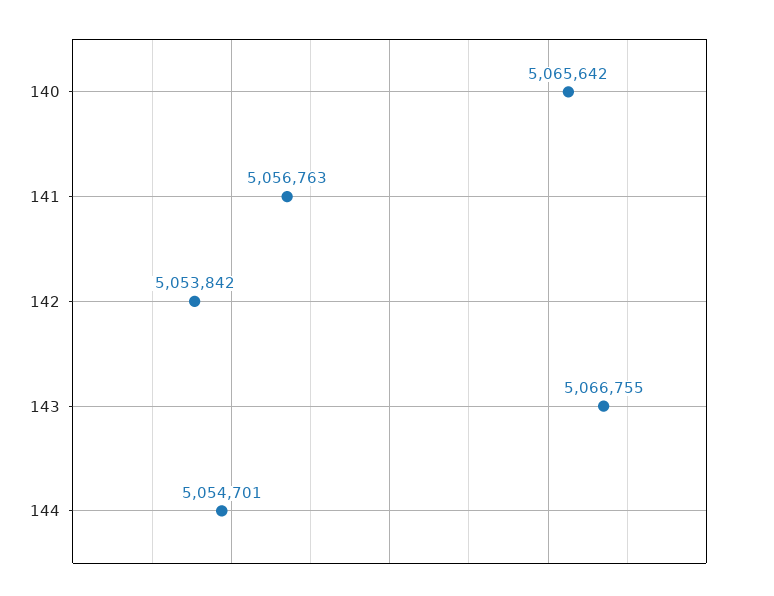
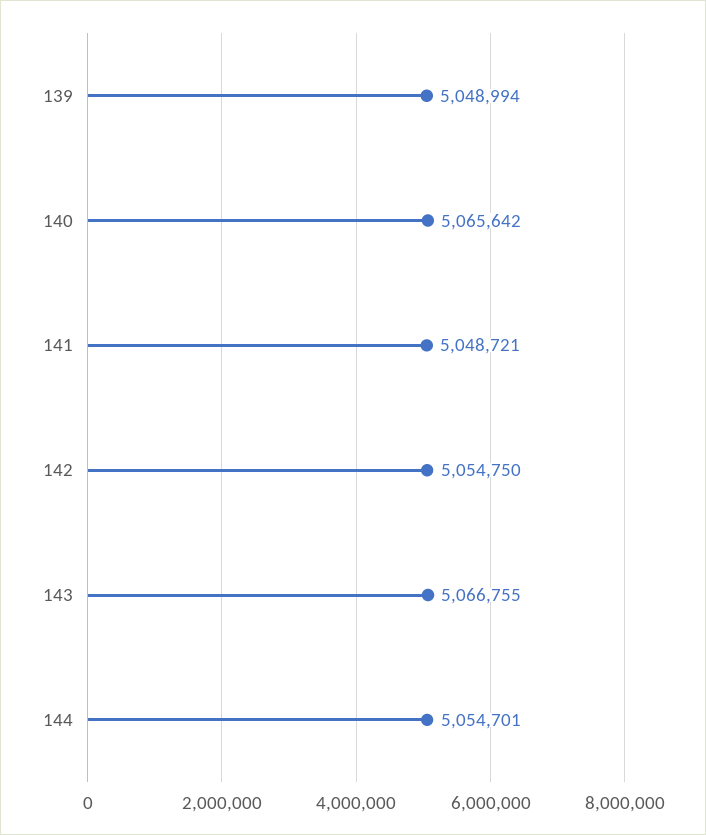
  {
    "140": 5065642,
-   "141": 5056763,
+   "141": 5048721,
-   "142": 5053842,
+   "142": 5054750,
    "143": 5066755,
-   "144": 5054701
+   "144": 5054701,
+   "139": 5048994
  }

